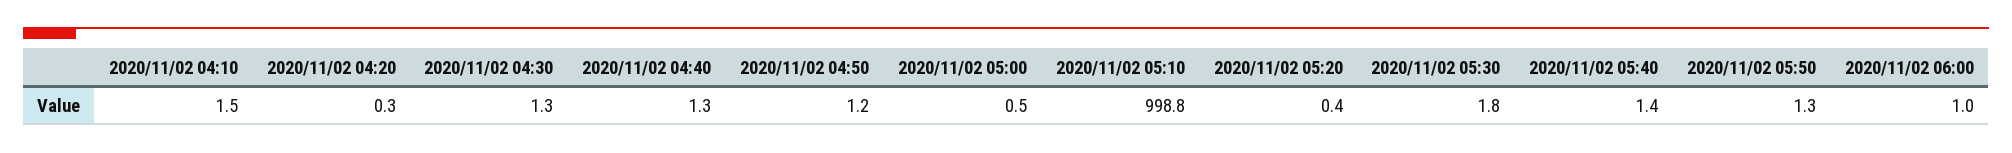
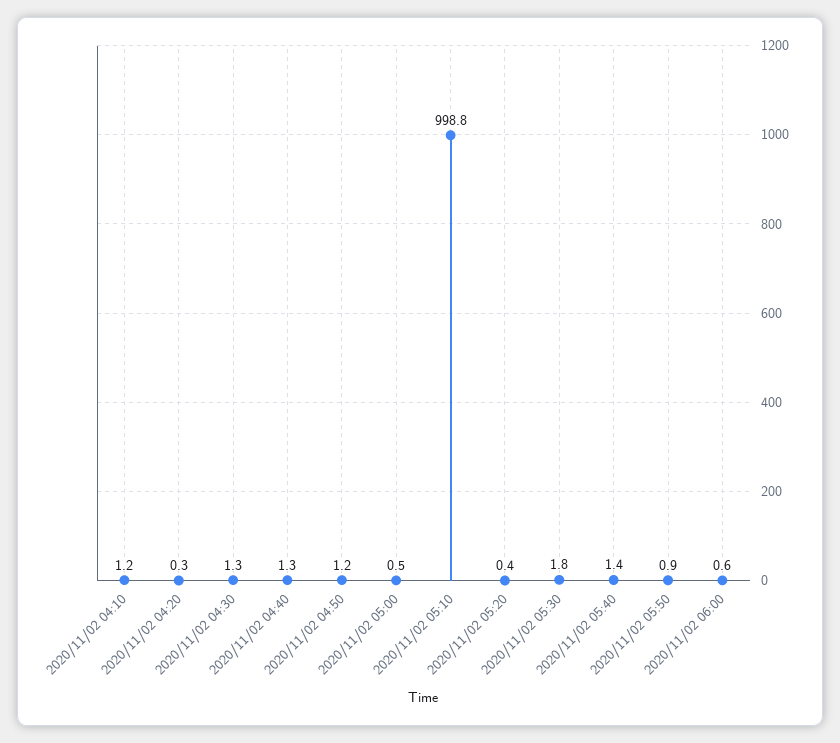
  {
-   "2020/11/02 04:10": 1.5,
+   "2020/11/02 04:10": 1.2,
    "2020/11/02 04:20": 0.3,
    "2020/11/02 04:30": 1.3,
    "2020/11/02 04:40": 1.3,
    "2020/11/02 04:50": 1.2,
    "2020/11/02 05:00": 0.5,
    "2020/11/02 05:10": 998.8,
    "2020/11/02 05:20": 0.4,
    "2020/11/02 05:30": 1.8,
    "2020/11/02 05:40": 1.4,
-   "2020/11/02 05:50": 1.3,
+   "2020/11/02 05:50": 0.9,
-   "2020/11/02 06:00": 1
+   "2020/11/02 06:00": 0.6
  }

